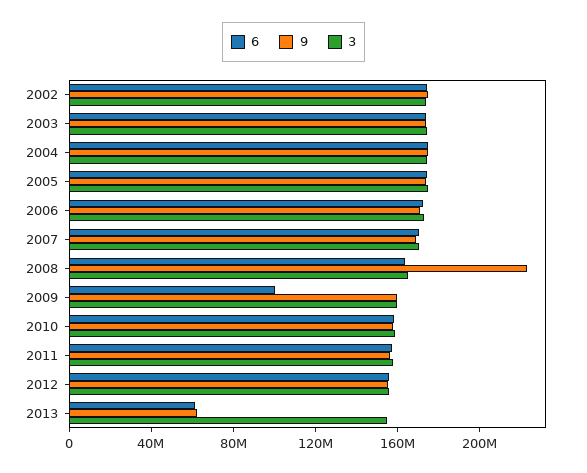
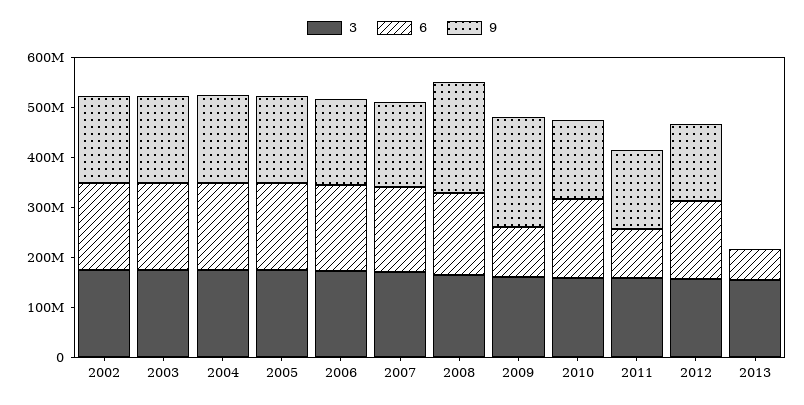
  {
    "6": {
      "2002": 170000000,
      "2003": 170000000,
      "2004": 170000000,
      "2005": 170000000,
      "2006": 170000000,
      "2007": 170000000,
      "2008": 160000000,
      "2009": 100000000,
      "2010": 160000000,
-     "2011": 160000000,
+     "2011": 100000000,
      "2012": 160000000,
      "2013": 60000000
    },
    "9": {
      "2002": 170000000,
      "2003": 170000000,
      "2004": 170000000,
      "2005": 170000000,
      "2006": 170000000,
      "2007": 170000000,
      "2008": 220000000,
-     "2009": 160000000,
+     "2009": 220000000,
      "2010": 160000000,
      "2011": 160000000,
      "2012": 160000000,
-     "2013": 60000000
+     "2013": 0
    },
    "3": {
      "2002": 170000000,
      "2003": 170000000,
      "2004": 170000000,
      "2005": 170000000,
      "2006": 170000000,
      "2007": 170000000,
      "2008": 160000000,
      "2009": 160000000,
      "2010": 160000000,
      "2011": 160000000,
      "2012": 160000000,
      "2013": 150000000
    }
  }

